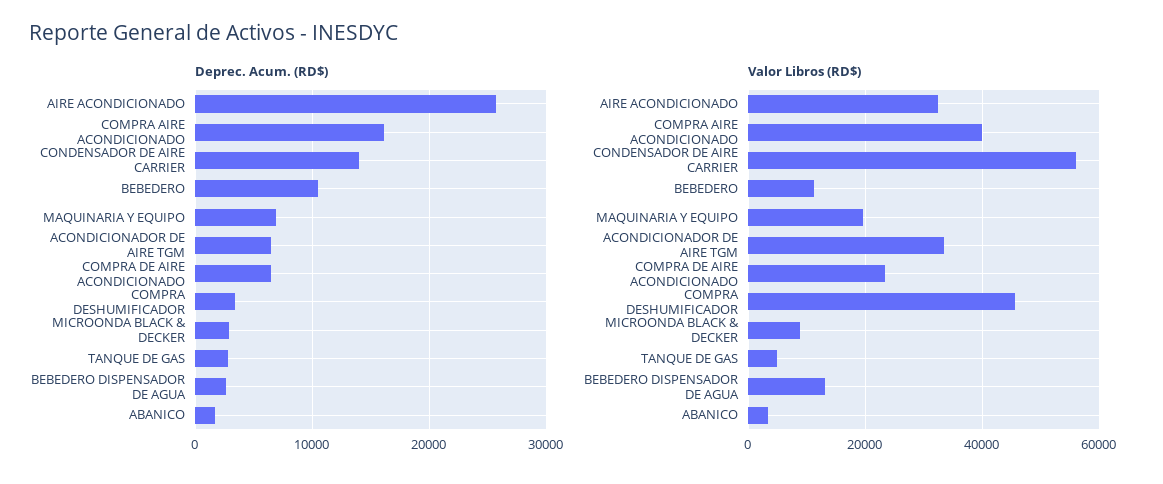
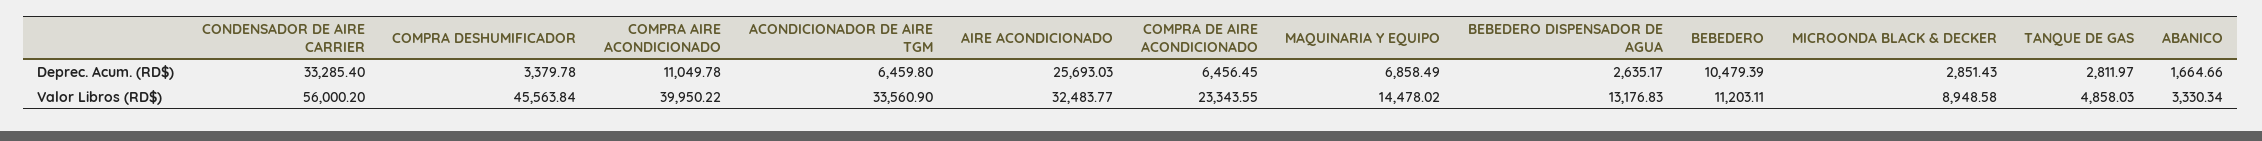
  {
    "Deprec. Acum. (RD$)": {
      "AIRE ACONDICIONADO": 25693.03,
-     "COMPRA AIRE ACONDICIONADO": 16000,
+     "COMPRA AIRE ACONDICIONADO": 11049.78,
-     "CONDENSADOR DE AIRE CARRIER": 14000,
+     "CONDENSADOR DE AIRE CARRIER": 33285.4,
      "BEBEDERO": 10479.39,
      "MAQUINARIA Y EQUIPO": 6858.49,
      "ACONDICIONADOR DE AIRE TGM": 6459.8,
      "COMPRA DE AIRE ACONDICIONADO": 6456.45,
      "COMPRA DESHUMIFICADOR": 3379.78,
      "MICROONDA BLACK & DECKER": 2851.43,
      "TANQUE DE GAS": 2811.97,
      "BEBEDERO DISPENSADOR DE AGUA": 2635.17,
      "ABANICO": 1664.66
    },
    "Valor Libros (RD$)": {
      "AIRE ACONDICIONADO": 32483.77,
      "COMPRA AIRE ACONDICIONADO": 39950.22,
      "CONDENSADOR DE AIRE CARRIER": 56000.2,
      "BEBEDERO": 11203.11,
-     "MAQUINARIA Y EQUIPO": 20000,
+     "MAQUINARIA Y EQUIPO": 14478.02,
      "ACONDICIONADOR DE AIRE TGM": 33560.9,
      "COMPRA DE AIRE ACONDICIONADO": 23343.55,
      "COMPRA DESHUMIFICADOR": 45563.84,
      "MICROONDA BLACK & DECKER": 8948.58,
      "TANQUE DE GAS": 4858.03,
      "BEBEDERO DISPENSADOR DE AGUA": 13176.83,
      "ABANICO": 3330.34
    }
  }

